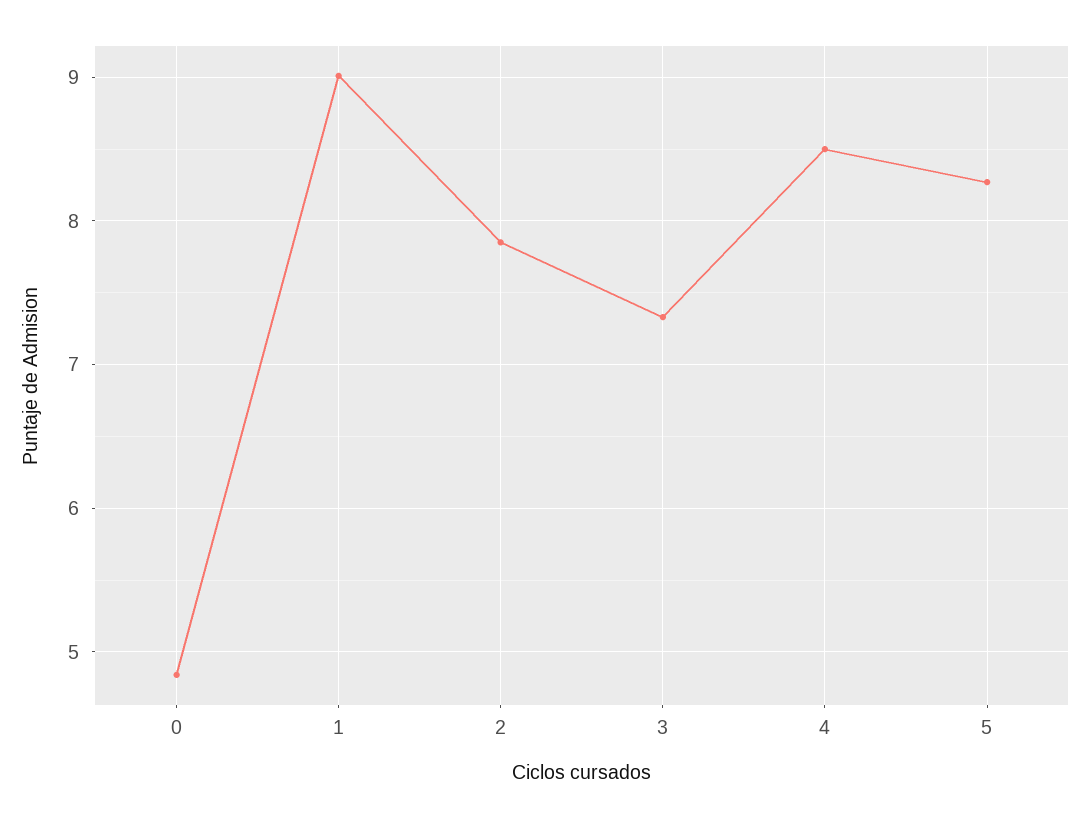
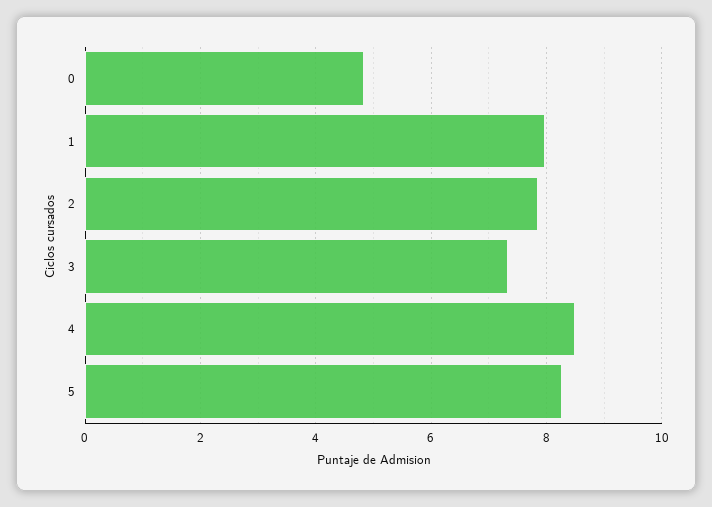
  {
    "0": 4.8,
-   "1": 9,
+   "1": 8,
    "2": 7.9,
    "3": 7.3,
    "4": 8.5,
    "5": 8.3
  }

